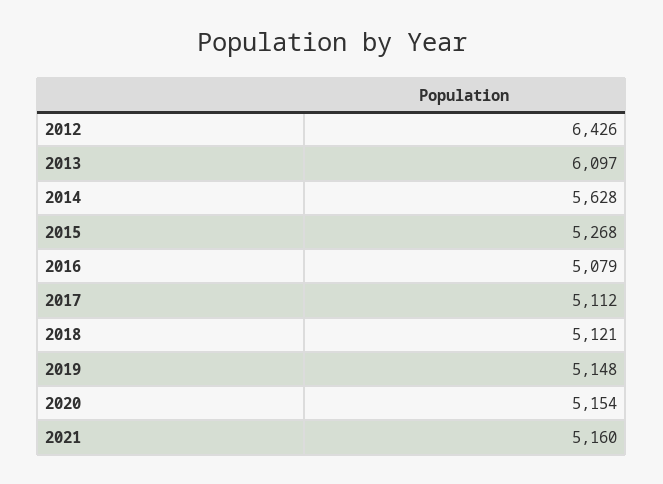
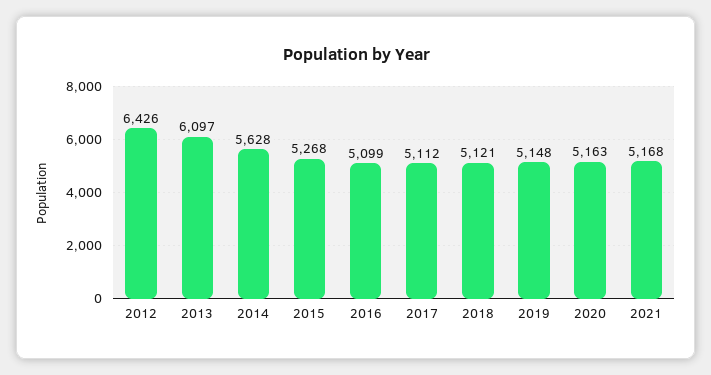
  {
    "2012": 6426,
    "2013": 6097,
    "2014": 5628,
    "2015": 5268,
-   "2016": 5079,
+   "2016": 5099,
    "2017": 5112,
    "2018": 5121,
    "2019": 5148,
-   "2020": 5154,
+   "2020": 5163,
-   "2021": 5160
+   "2021": 5168
  }

